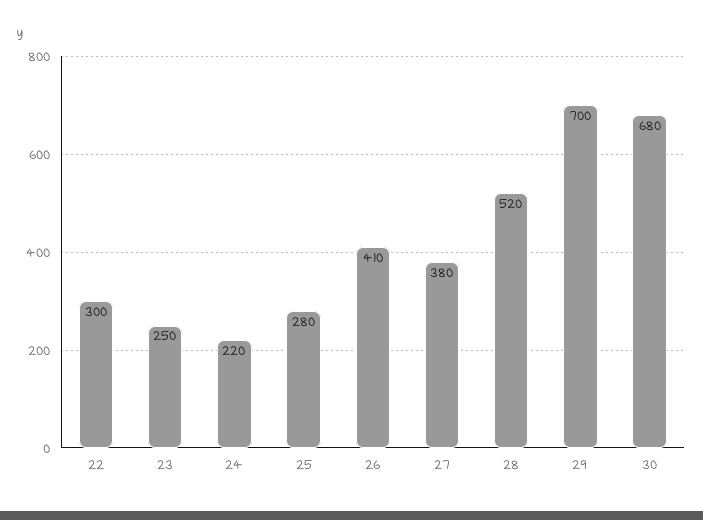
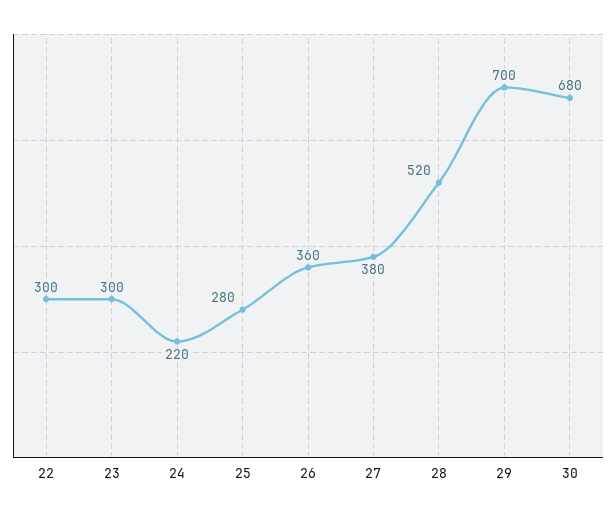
  {
    "22": 300,
-   "23": 250,
+   "23": 300,
    "24": 220,
    "25": 280,
-   "26": 410,
+   "26": 360,
    "27": 380,
    "28": 520,
    "29": 700,
    "30": 680
  }

